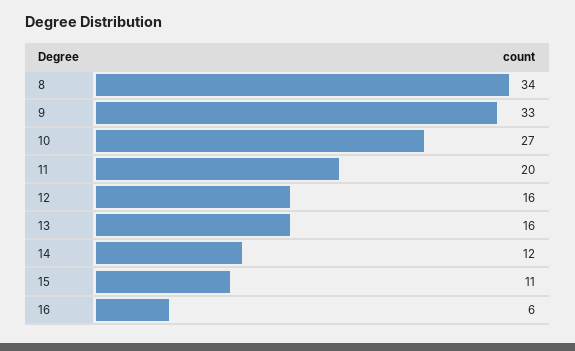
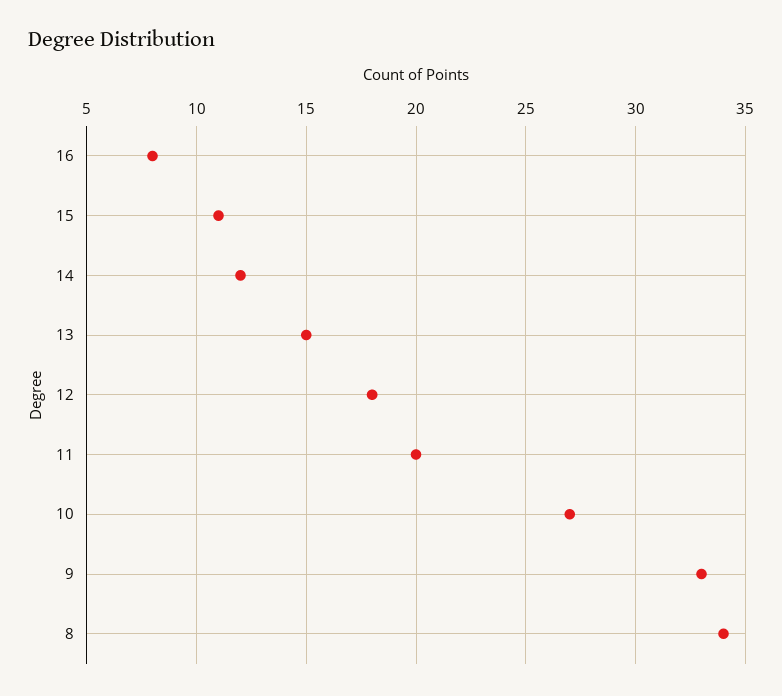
  {
    "8": 34,
    "9": 33,
    "10": 27,
    "11": 20,
-   "12": 16,
+   "12": 18,
-   "13": 16,
+   "13": 15,
    "14": 12,
    "15": 11,
-   "16": 6
+   "16": 8
  }

